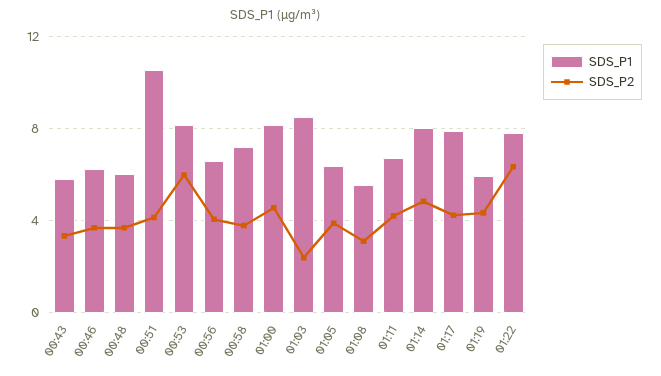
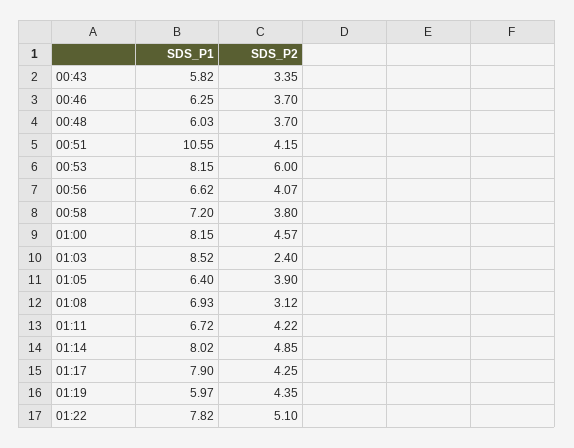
  {
    "SDS_P1": {
      "00:43": 5.82,
      "00:46": 6.25,
      "00:48": 6.03,
      "00:51": 10.55,
      "00:53": 8.15,
      "00:56": 6.62,
      "00:58": 7.2,
      "01:00": 8.15,
      "01:03": 8.52,
      "01:05": 6.4,
-     "01:08": 5.5,
+     "01:08": 6.93,
      "01:11": 6.72,
      "01:14": 8.02,
      "01:17": 7.9,
      "01:19": 5.97,
      "01:22": 7.82
    },
    "SDS_P2": {
      "00:43": 3.35,
      "00:46": 3.7,
      "00:48": 3.7,
      "00:51": 4.15,
      "00:53": 6,
      "00:56": 4.07,
      "00:58": 3.8,
      "01:00": 4.57,
      "01:03": 2.4,
      "01:05": 3.9,
      "01:08": 3.12,
      "01:11": 4.22,
      "01:14": 4.85,
      "01:17": 4.25,
      "01:19": 4.35,
-     "01:22": 6.5
+     "01:22": 5.1
    }
  }

